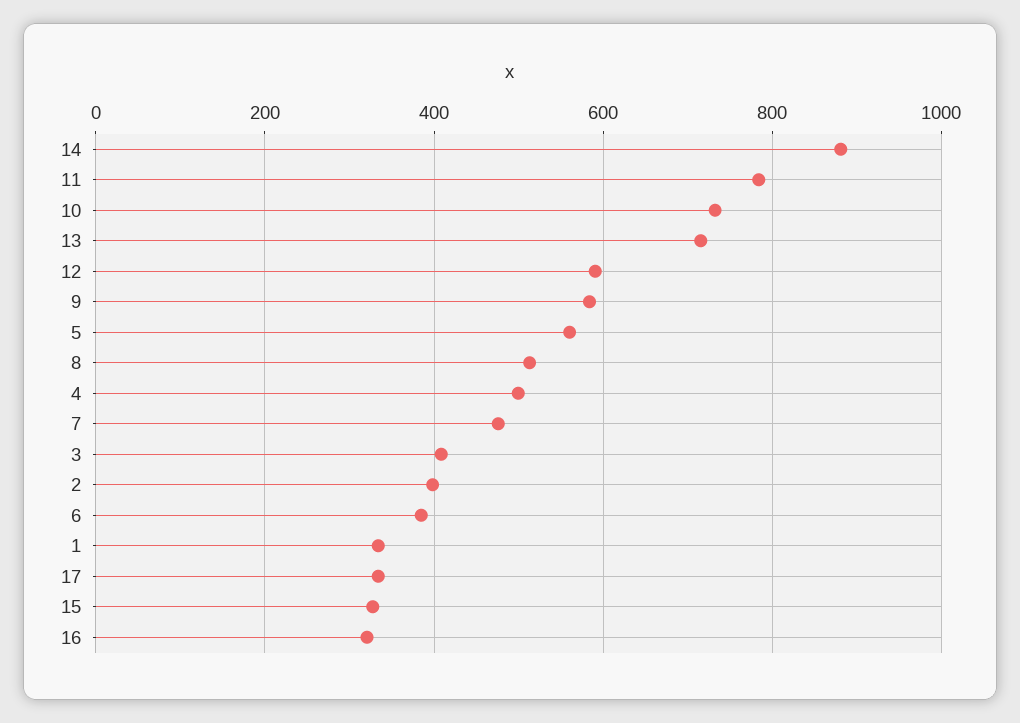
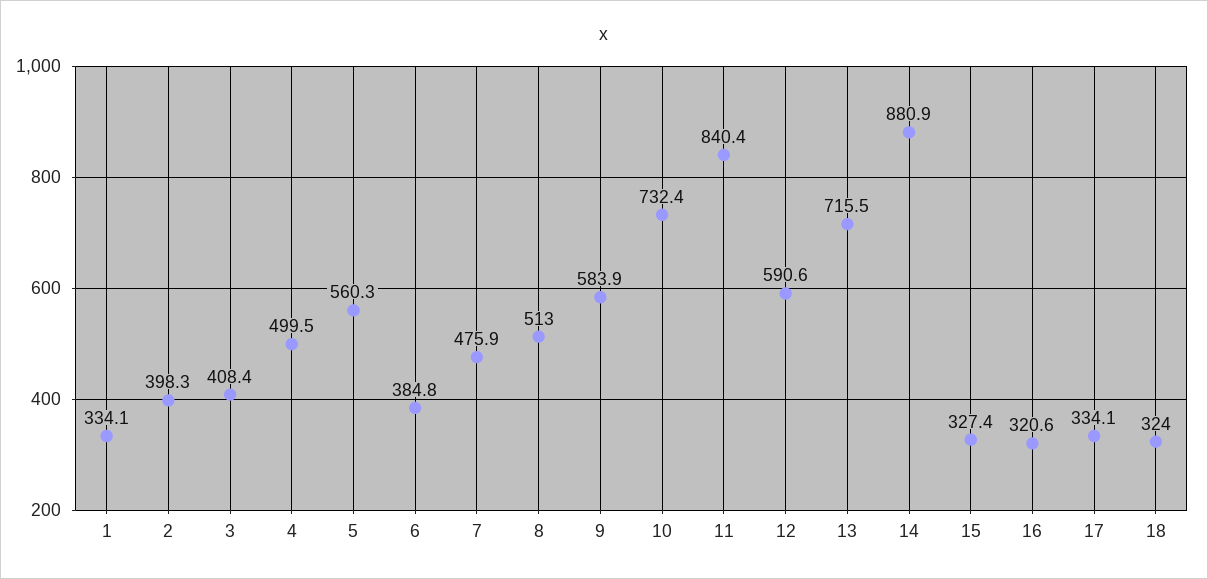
  {
    "14": 880.9,
-   "11": 780,
+   "11": 840.4,
    "10": 732.4,
    "13": 715.5,
    "12": 590.6,
    "9": 583.9,
    "5": 560.3,
    "8": 513,
    "4": 499.5,
    "7": 475.9,
    "3": 408.4,
    "2": 398.3,
    "6": 384.8,
    "1": 334.1,
    "17": 334.1,
    "15": 327.4,
-   "16": 320.6
+   "16": 320.6,
+   "18": 324
  }

